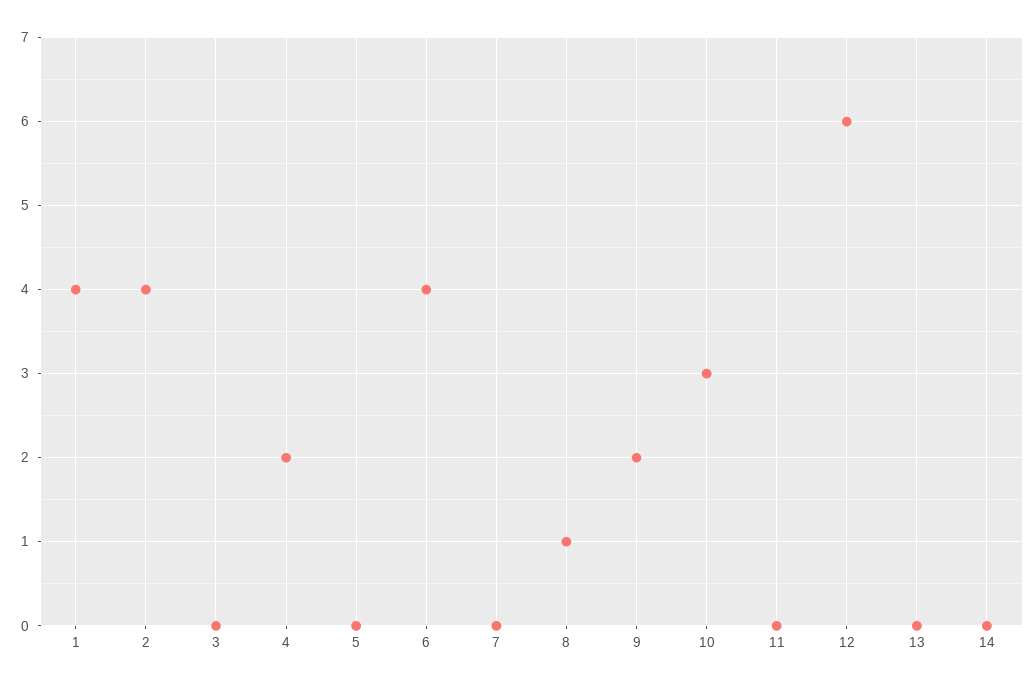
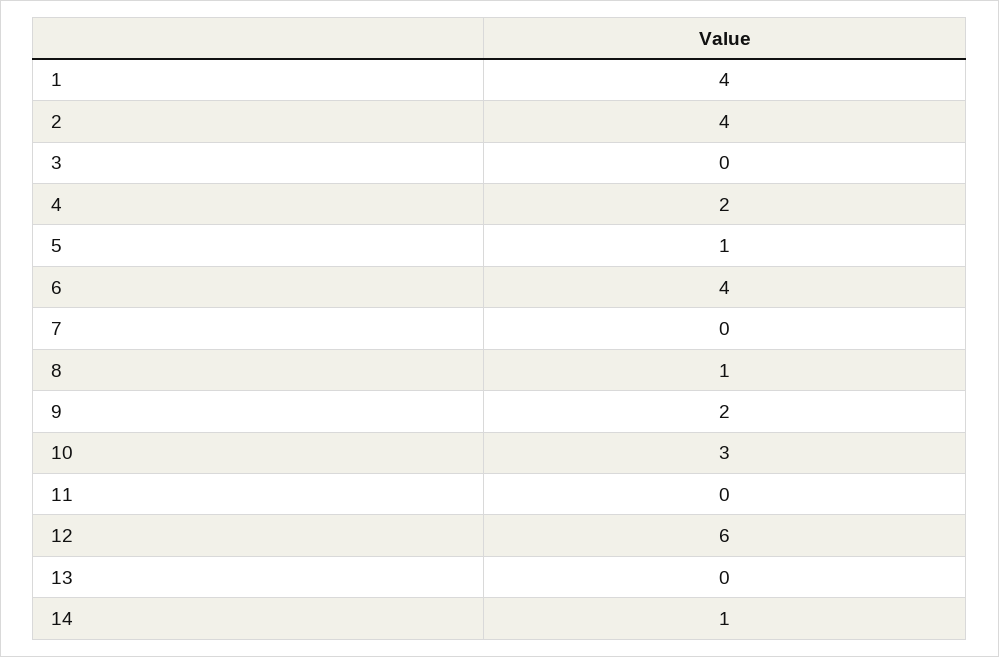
  {
    "1": 4,
    "2": 4,
    "3": 0,
    "4": 2,
-   "5": 0,
+   "5": 1,
    "6": 4,
    "7": 0,
    "8": 1,
    "9": 2,
    "10": 3,
    "11": 0,
    "12": 6,
    "13": 0,
-   "14": 0
+   "14": 1
  }

